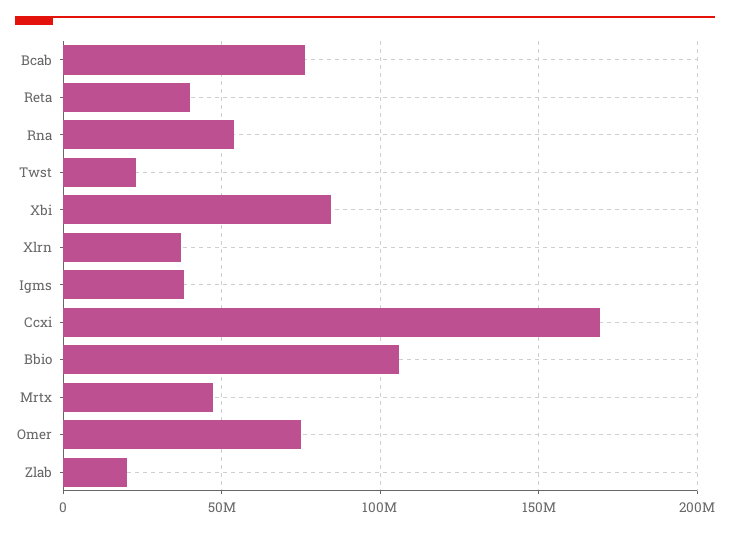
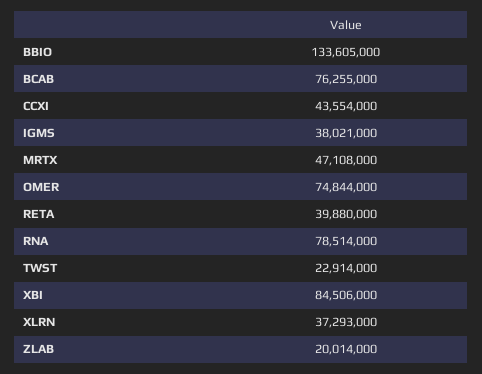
  {
    "Bcab": 76255000,
    "Reta": 39880000,
-   "Rna": 55000000,
+   "Rna": 78514000,
    "Twst": 22914000,
    "Xbi": 84506000,
    "Xlrn": 37293000,
    "Igms": 38021000,
-   "Ccxi": 170000000,
+   "Ccxi": 43554000,
-   "Bbio": 105000000,
+   "Bbio": 133605000,
    "Mrtx": 47108000,
    "Omer": 74844000,
    "Zlab": 20014000
  }

